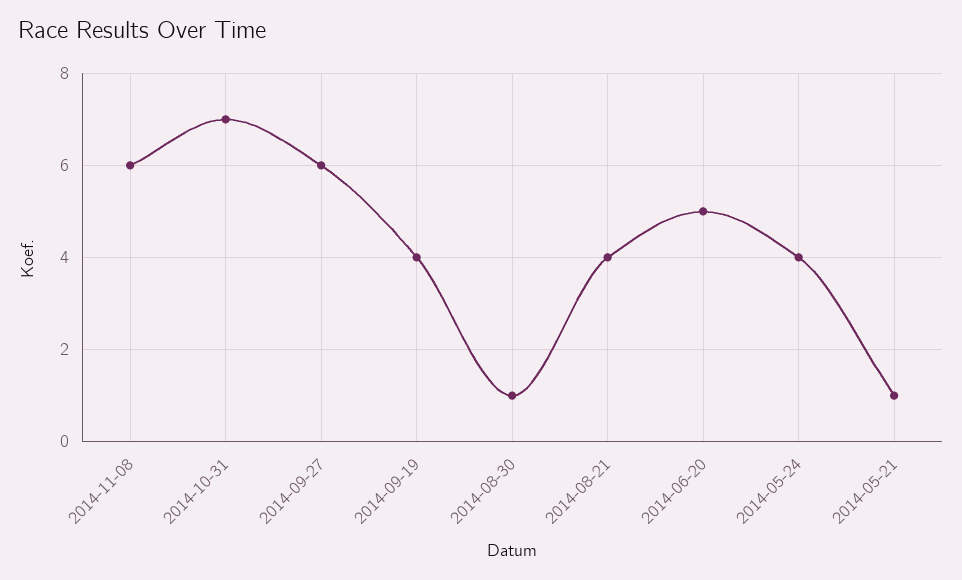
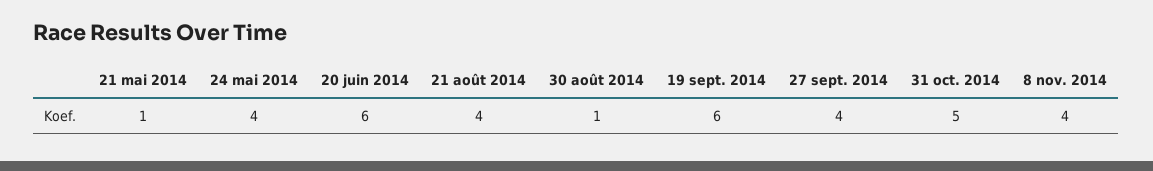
  {
-   "2014-11-08": 6,
+   "2014-11-08": 4,
-   "2014-10-31": 7,
+   "2014-10-31": 5,
-   "2014-09-27": 6,
+   "2014-09-27": 4,
-   "2014-09-19": 4,
+   "2014-09-19": 6,
    "2014-08-30": 1,
    "2014-08-21": 4,
-   "2014-06-20": 5,
+   "2014-06-20": 6,
    "2014-05-24": 4,
    "2014-05-21": 1
  }

